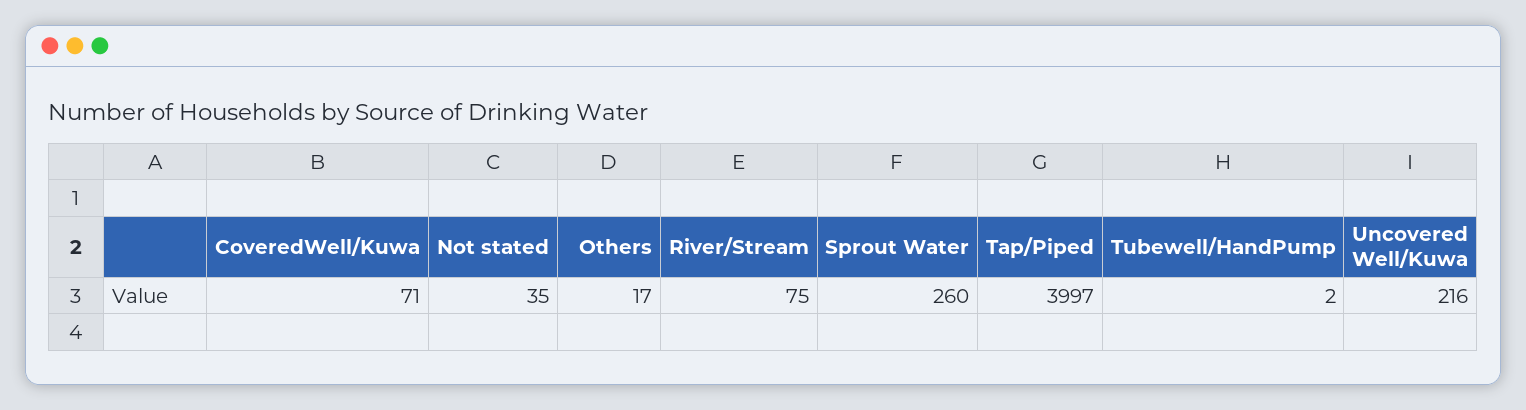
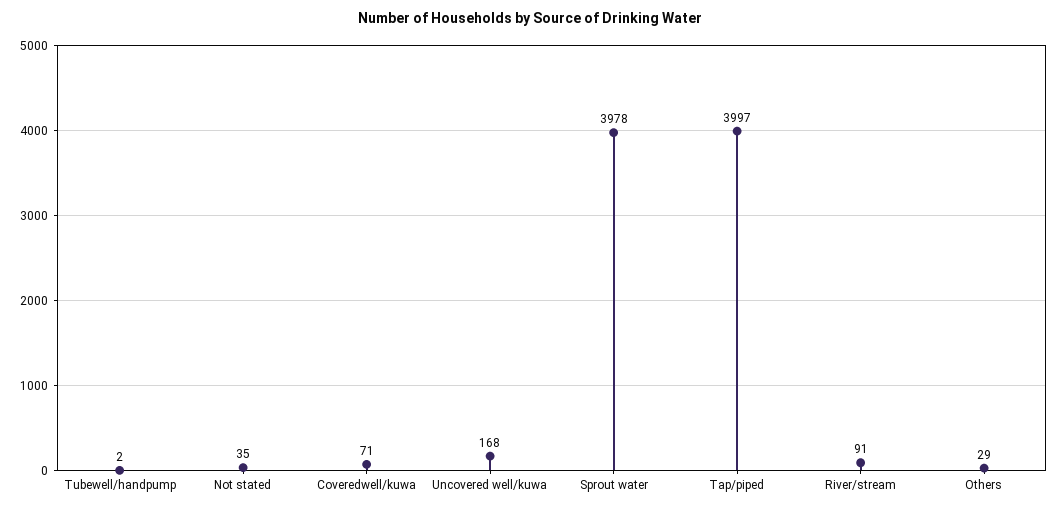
  {
    "CoveredWell/Kuwa": 71,
    "Not stated": 35,
-   "Others": 17,
+   "Others": 29,
-   "River/Stream": 75,
+   "River/Stream": 91,
-   "Sprout Water": 260,
+   "Sprout Water": 3978,
    "Tap/Piped": 3997,
    "Tubewell/HandPump": 2,
-   "Uncovered Well/Kuwa": 216
+   "Uncovered Well/Kuwa": 168
  }

